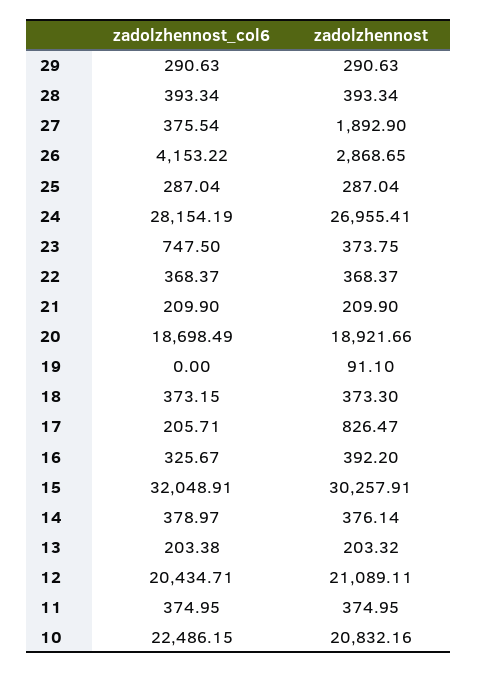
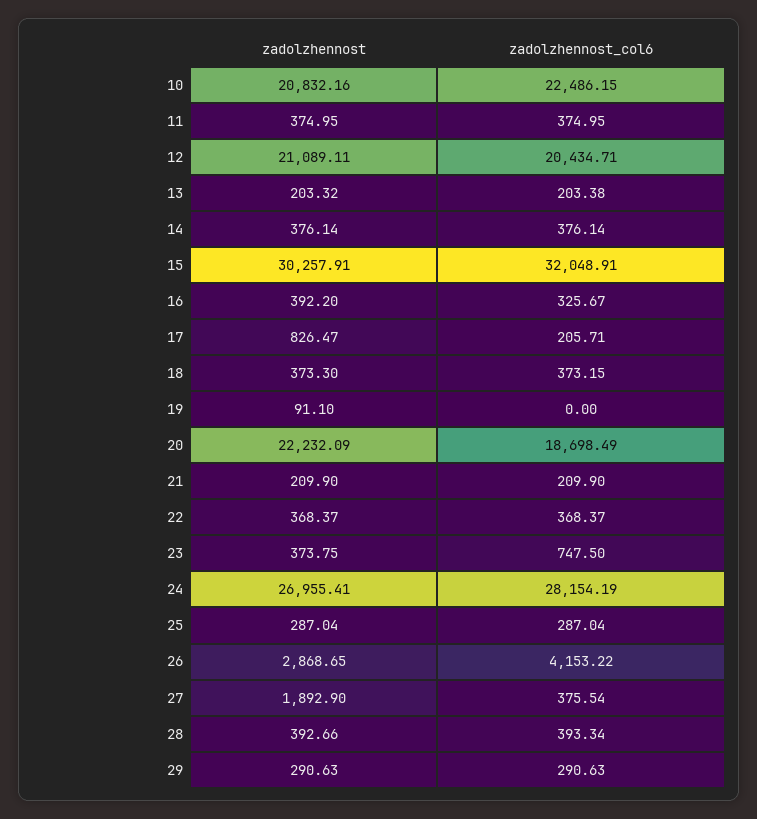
  {
    "zadolzhennost_col6": {
      "29": 290.63,
      "28": 393.34,
      "27": 375.54,
      "26": 4153.22,
      "25": 287.04,
      "24": 28154.19,
      "23": 747.5,
      "22": 368.37,
      "21": 209.9,
      "20": 18698.49,
      "19": 0,
      "18": 373.15,
      "17": 205.71,
      "16": 325.67,
      "15": 32048.91,
-     "14": 378.97,
+     "14": 376.14,
      "13": 203.38,
      "12": 20434.71,
      "11": 374.95,
      "10": 22486.15
    },
    "zadolzhennost": {
      "29": 290.63,
-     "28": 393.34,
+     "28": 392.66,
      "27": 1892.9,
      "26": 2868.65,
      "25": 287.04,
      "24": 26955.41,
      "23": 373.75,
      "22": 368.37,
      "21": 209.9,
-     "20": 18921.66,
+     "20": 22232.09,
      "19": 91.1,
      "18": 373.3,
      "17": 826.47,
      "16": 392.2,
      "15": 30257.91,
      "14": 376.14,
      "13": 203.32,
      "12": 21089.11,
      "11": 374.95,
      "10": 20832.16
    }
  }

